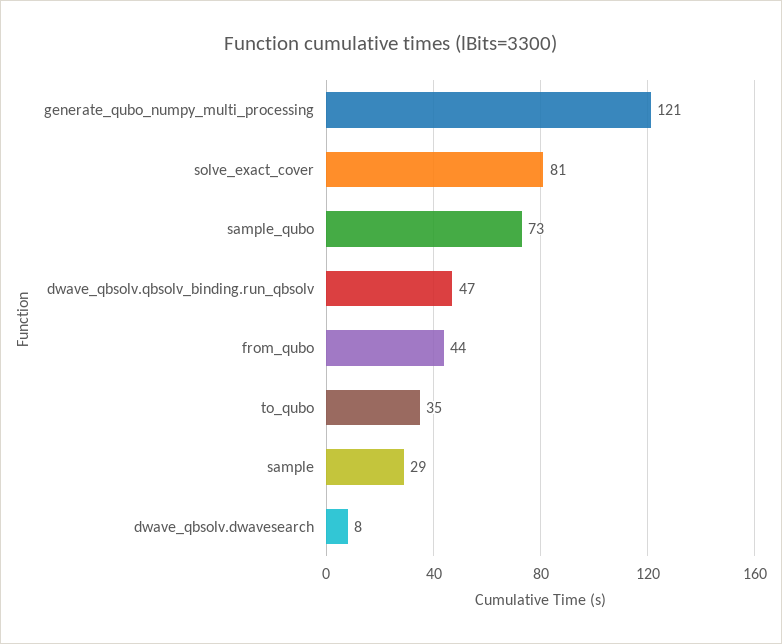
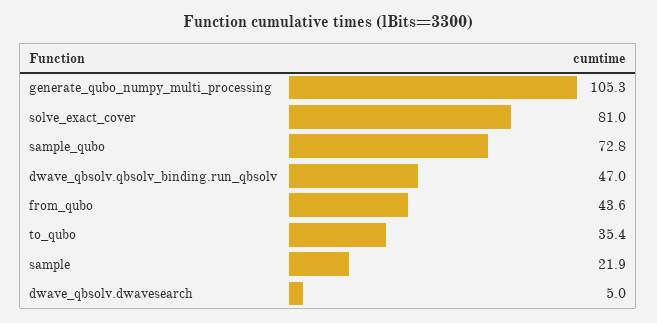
  {
-   "generate_qubo_numpy_multi_processing": 121,
+   "generate_qubo_numpy_multi_processing": 105.3,
    "solve_exact_cover": 81,
    "sample_qubo": 72.8,
    "dwave_qbsolv.qbsolv_binding.run_qbsolv": 47,
    "from_qubo": 43.6,
    "to_qubo": 35.4,
-   "sample": 29,
+   "sample": 21.9,
-   "dwave_qbsolv.dwavesearch": 8
+   "dwave_qbsolv.dwavesearch": 5
  }

